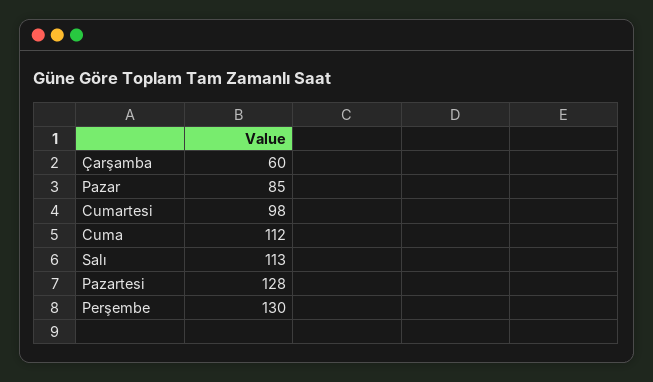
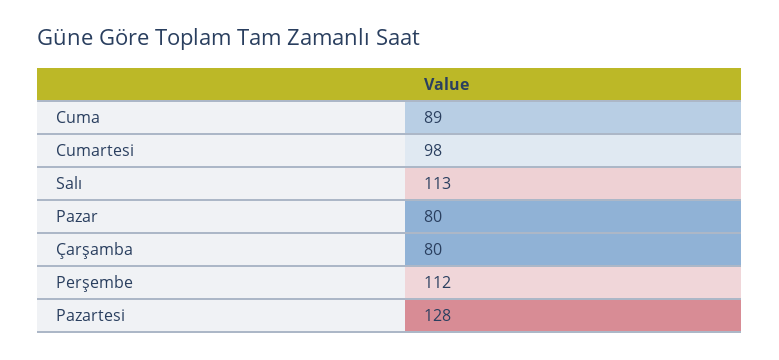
  {
-   "Çarşamba": 60,
+   "Çarşamba": 80,
-   "Pazar": 85,
+   "Pazar": 80,
    "Cumartesi": 98,
-   "Cuma": 112,
+   "Cuma": 89,
    "Salı": 113,
    "Pazartesi": 128,
-   "Perşembe": 130
+   "Perşembe": 112
  }

